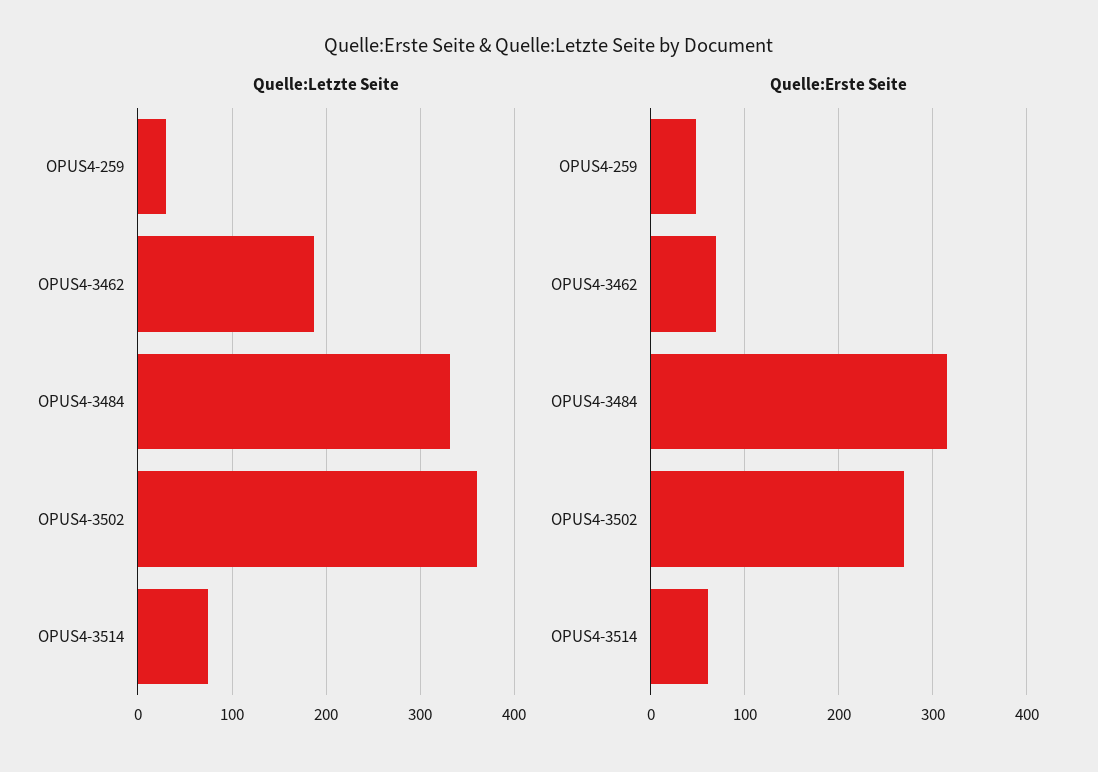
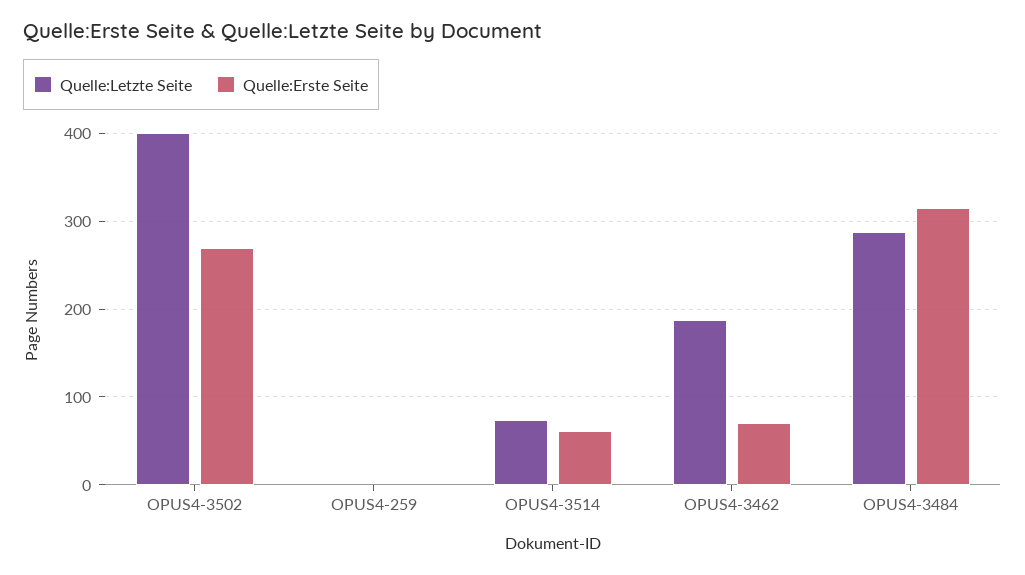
  {
    "Quelle:Letzte Seite": {
-     "OPUS4-259": 30,
+     "OPUS4-259": 0,
      "OPUS4-3462": 190,
-     "OPUS4-3484": 330,
+     "OPUS4-3484": 290,
-     "OPUS4-3502": 360,
+     "OPUS4-3502": 400,
      "OPUS4-3514": 70
    },
    "Quelle:Erste Seite": {
-     "OPUS4-259": 50,
+     "OPUS4-259": 0,
      "OPUS4-3462": 70,
      "OPUS4-3484": 320,
      "OPUS4-3502": 270,
      "OPUS4-3514": 60
    }
  }

